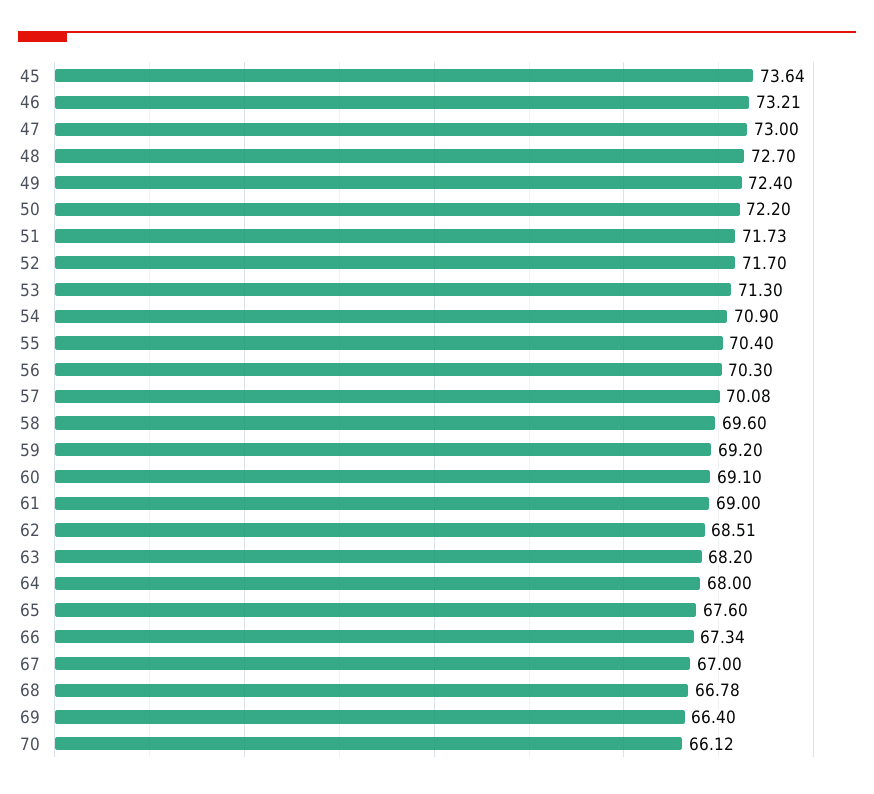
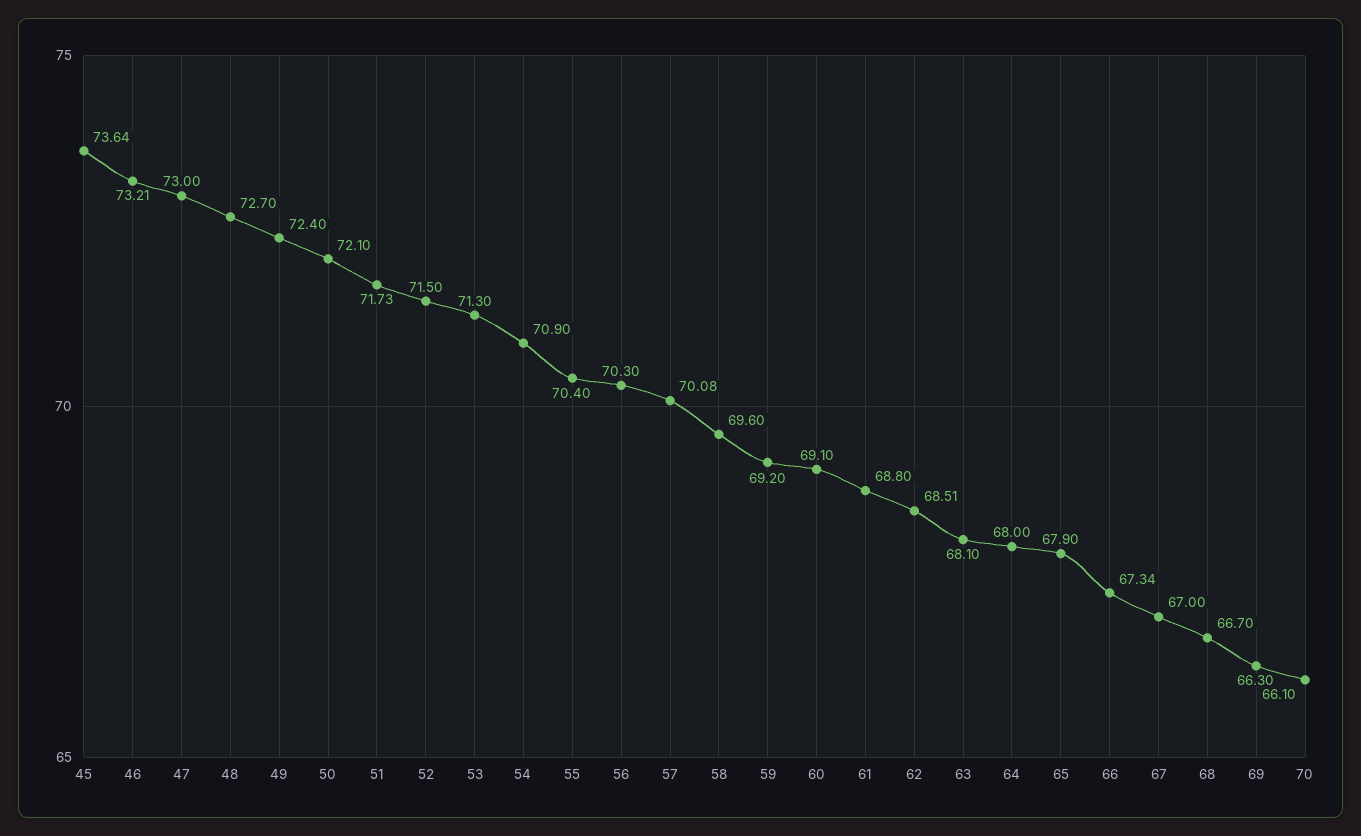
  {
    "45": 73.64,
    "46": 73.21,
    "47": 73,
    "48": 72.7,
    "49": 72.4,
-   "50": 72.2,
+   "50": 72.1,
    "51": 71.73,
-   "52": 71.7,
+   "52": 71.5,
    "53": 71.3,
    "54": 70.9,
    "55": 70.4,
    "56": 70.3,
    "57": 70.08,
    "58": 69.6,
    "59": 69.2,
    "60": 69.1,
-   "61": 69,
+   "61": 68.8,
    "62": 68.51,
-   "63": 68.2,
+   "63": 68.1,
    "64": 68,
-   "65": 67.6,
+   "65": 67.9,
    "66": 67.34,
    "67": 67,
-   "68": 66.78,
+   "68": 66.7,
-   "69": 66.4,
+   "69": 66.3,
-   "70": 66.12
+   "70": 66.1
  }

